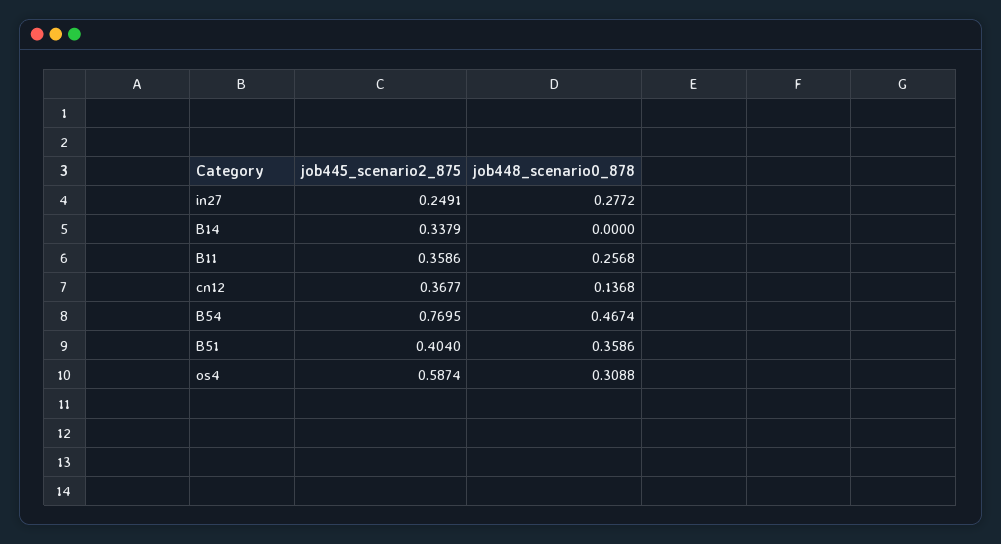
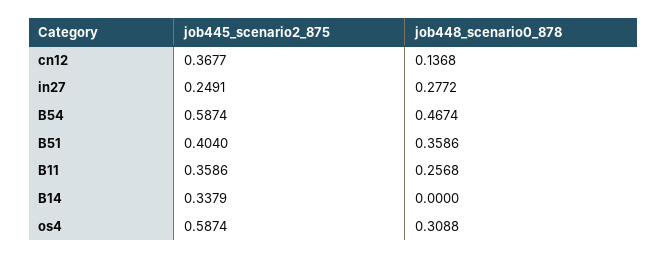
  {
    "job445_scenario2_875": {
      "in27": 0.2491,
      "B14": 0.3379,
      "B11": 0.3586,
      "cn12": 0.3677,
-     "B54": 0.7695,
+     "B54": 0.5874,
      "B51": 0.404,
      "os4": 0.5874
    },
    "job448_scenario0_878": {
      "in27": 0.2772,
      "B14": 0,
      "B11": 0.2568,
      "cn12": 0.1368,
      "B54": 0.4674,
      "B51": 0.3586,
      "os4": 0.3088
    }
  }

